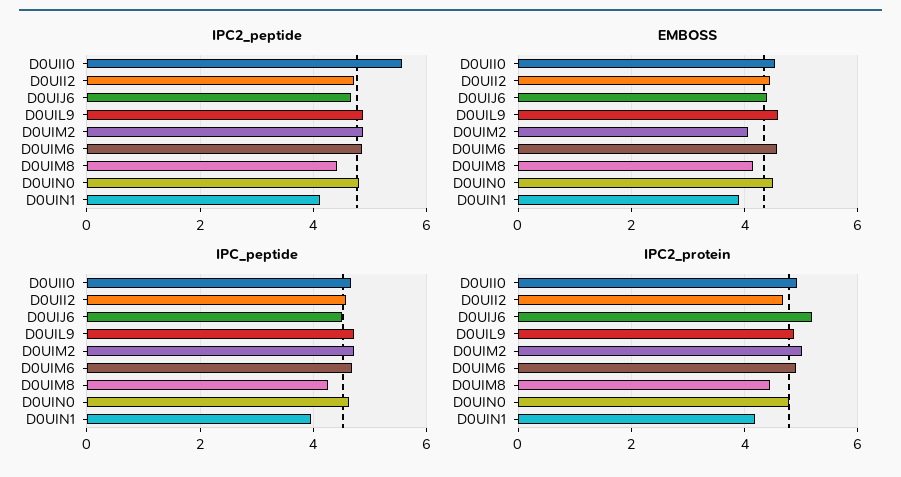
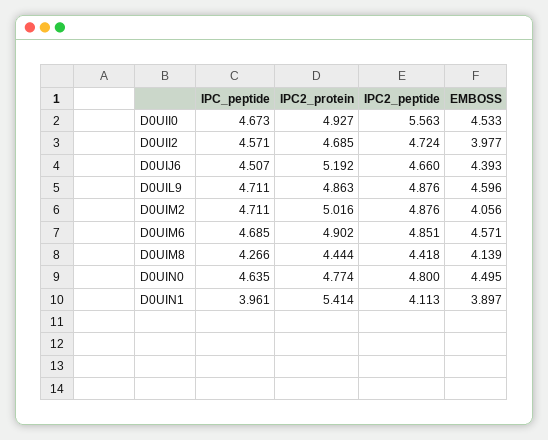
  {
    "IPC2_peptide": {
      "D0UII0": 5.563,
      "D0UII2": 4.724,
      "D0UIJ6": 4.66,
      "D0UIL9": 4.876,
      "D0UIM2": 4.876,
      "D0UIM6": 4.851,
      "D0UIM8": 4.418,
      "D0UIN0": 4.8,
      "D0UIN1": 4.113
    },
    "EMBOSS": {
      "D0UII0": 4.533,
-     "D0UII2": 4.4,
+     "D0UII2": 3.977,
      "D0UIJ6": 4.393,
      "D0UIL9": 4.596,
      "D0UIM2": 4.056,
      "D0UIM6": 4.571,
      "D0UIM8": 4.139,
      "D0UIN0": 4.495,
      "D0UIN1": 3.897
    },
    "IPC_peptide": {
      "D0UII0": 4.673,
      "D0UII2": 4.571,
      "D0UIJ6": 4.507,
      "D0UIL9": 4.711,
      "D0UIM2": 4.711,
      "D0UIM6": 4.685,
      "D0UIM8": 4.266,
      "D0UIN0": 4.635,
      "D0UIN1": 3.961
    },
    "IPC2_protein": {
      "D0UII0": 4.927,
      "D0UII2": 4.685,
      "D0UIJ6": 5.192,
      "D0UIL9": 4.863,
      "D0UIM2": 5.016,
      "D0UIM6": 4.902,
      "D0UIM8": 4.444,
      "D0UIN0": 4.774,
-     "D0UIN1": 4.2
+     "D0UIN1": 5.414
    }
  }

